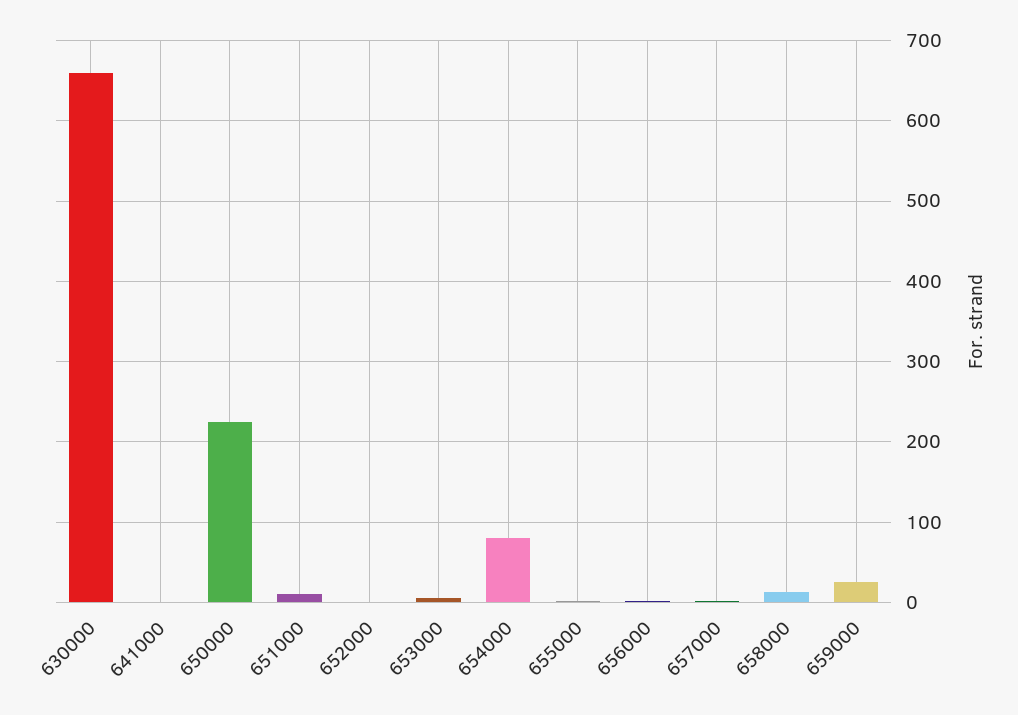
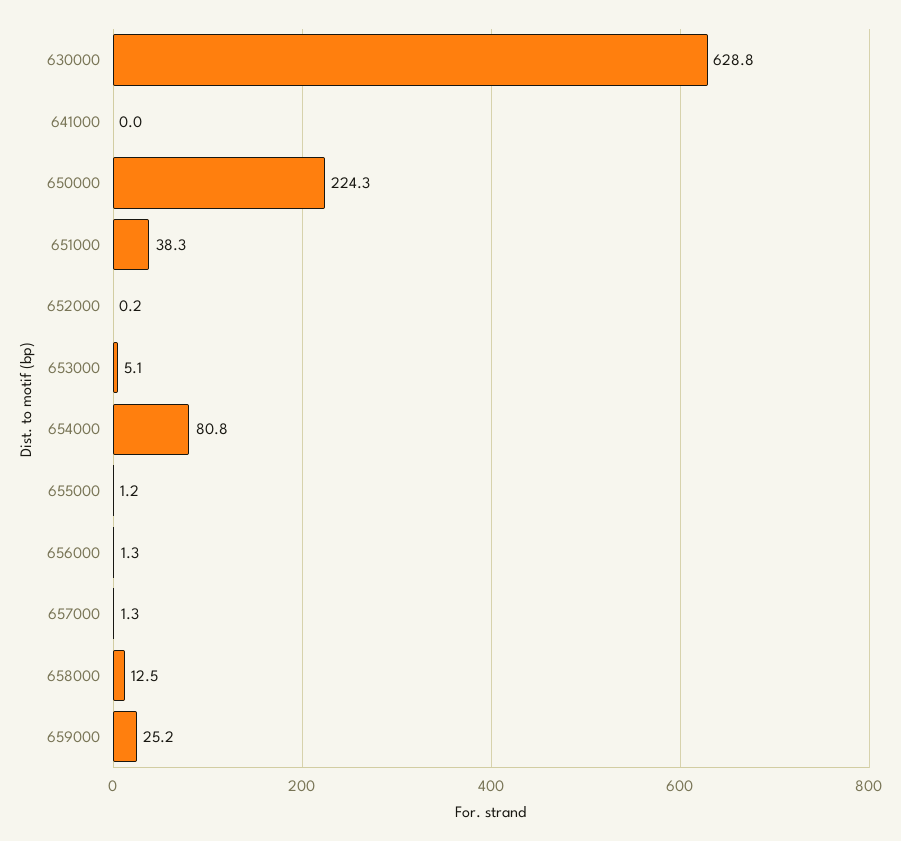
  {
-   "630000": 660,
+   "630000": 628.8,
    "641000": 0,
    "650000": 224.3,
-   "651000": 10,
+   "651000": 38.3,
    "652000": 0.2,
    "653000": 5.1,
    "654000": 80.8,
    "655000": 1.2,
    "656000": 1.3,
    "657000": 1.3,
    "658000": 12.5,
    "659000": 25.2
  }

